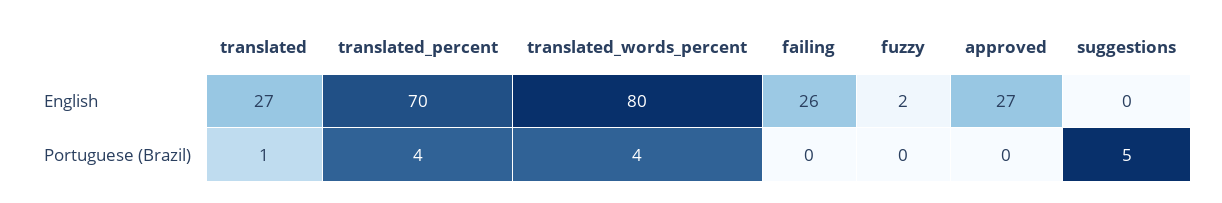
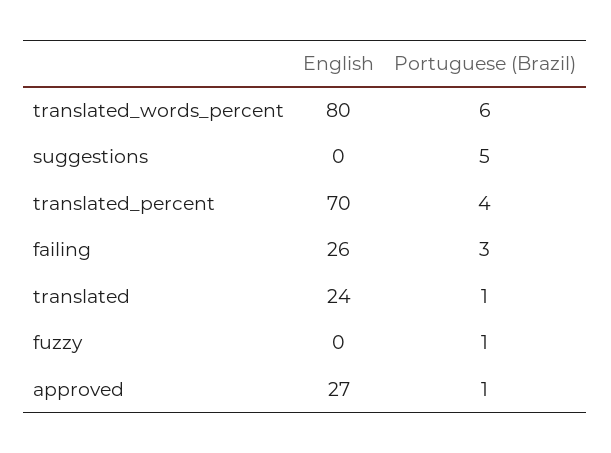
  {
    "translated": {
-     "English": 27,
+     "English": 24,
      "Portuguese (Brazil)": 1
    },
    "translated_percent": {
      "English": 70,
      "Portuguese (Brazil)": 4
    },
    "translated_words_percent": {
      "English": 80,
-     "Portuguese (Brazil)": 4
+     "Portuguese (Brazil)": 6
    },
    "failing": {
      "English": 26,
-     "Portuguese (Brazil)": 0
+     "Portuguese (Brazil)": 3
    },
    "fuzzy": {
-     "English": 2,
+     "English": 0,
-     "Portuguese (Brazil)": 0
+     "Portuguese (Brazil)": 1
    },
    "approved": {
      "English": 27,
-     "Portuguese (Brazil)": 0
+     "Portuguese (Brazil)": 1
    },
    "suggestions": {
      "English": 0,
      "Portuguese (Brazil)": 5
    }
  }

